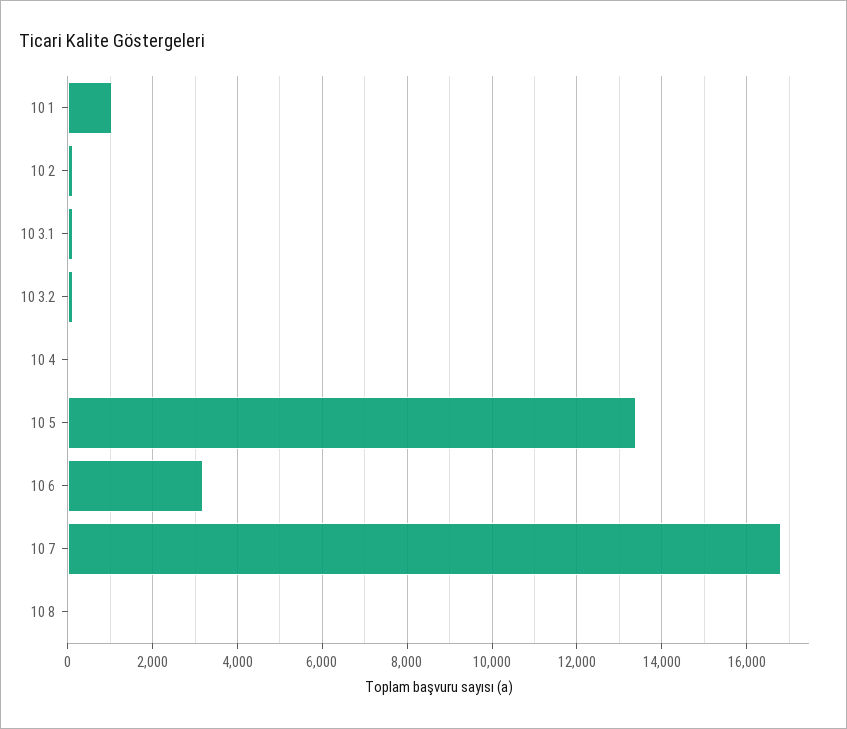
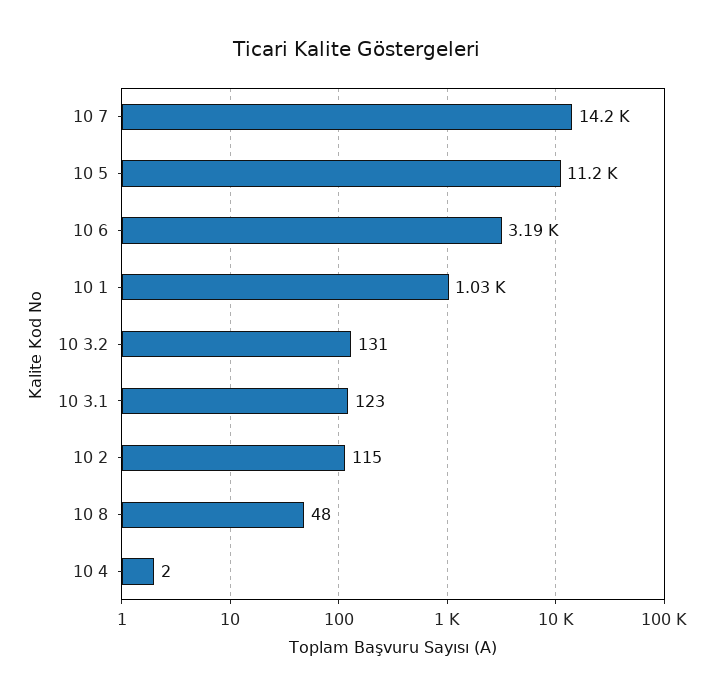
  {
    "10 1": 1030,
    "10 2": 115,
    "10 3.1": 123,
    "10 3.2": 131,
    "10 4": 2,
-   "10 5": 13400,
+   "10 5": 11200,
    "10 6": 3190,
-   "10 7": 16800,
+   "10 7": 14200,
    "10 8": 48
  }

